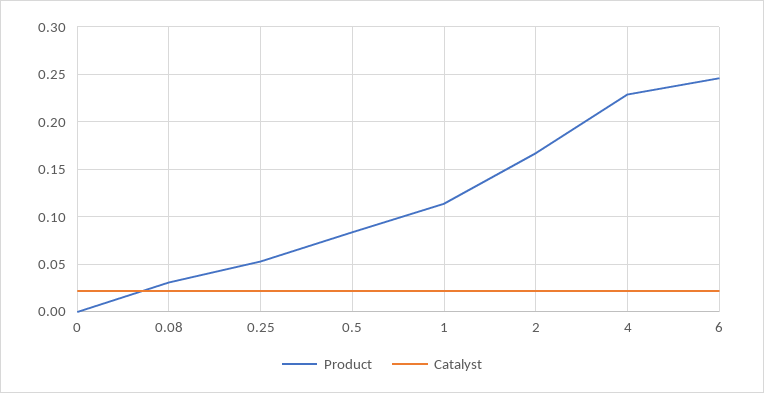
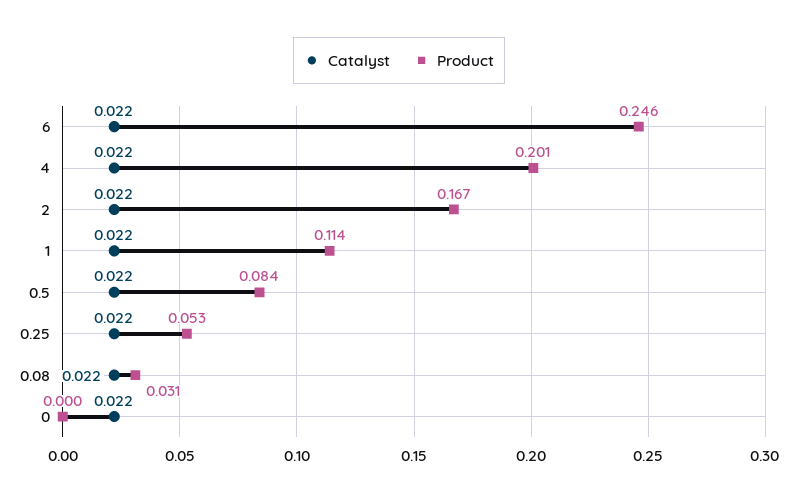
  {
    "Product": {
      "0": 0,
      "0.08": 0.031,
      "0.25": 0.053,
      "0.5": 0.084,
      "1": 0.114,
      "2": 0.167,
-     "4": 0.23,
+     "4": 0.201,
      "6": 0.246
    },
    "Catalyst": {
      "0": 0.022,
      "0.08": 0.022,
      "0.25": 0.022,
      "0.5": 0.022,
      "1": 0.022,
      "2": 0.022,
      "4": 0.022,
      "6": 0.022
    }
  }

